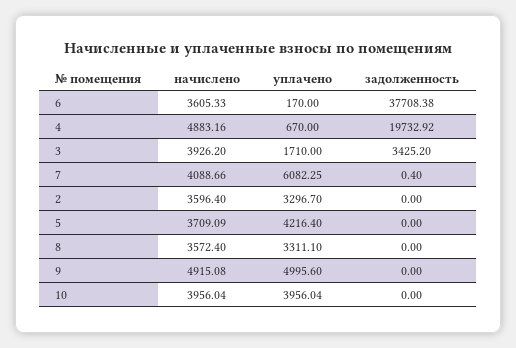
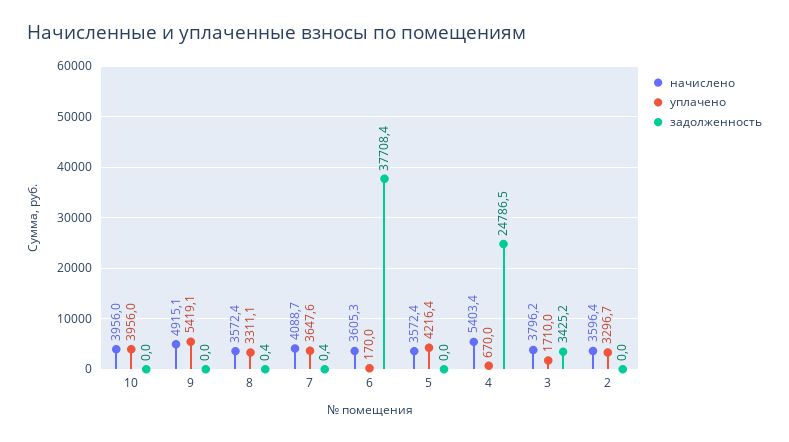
  {
    "начислено": {
      "6": 3605.33,
-     "4": 4883.16,
+     "4": 5403.4,
-     "3": 3926.2,
+     "3": 3796.2,
      "7": 4088.66,
      "2": 3596.4,
-     "5": 3709.09,
+     "5": 3572.4,
      "8": 3572.4,
      "9": 4915.08,
      "10": 3956.04
    },
    "уплачено": {
      "6": 170,
      "4": 670,
      "3": 1710,
-     "7": 6082.25,
+     "7": 3647.6,
      "2": 3296.7,
      "5": 4216.4,
      "8": 3311.1,
-     "9": 4995.6,
+     "9": 5419.1,
      "10": 3956.04
    },
    "задолженность": {
      "6": 37708.38,
-     "4": 19732.92,
+     "4": 24786.5,
      "3": 3425.2,
      "7": 0.4,
      "2": 0,
      "5": 0,
-     "8": 0,
+     "8": 0.4,
      "9": 0,
      "10": 0
    }
  }

